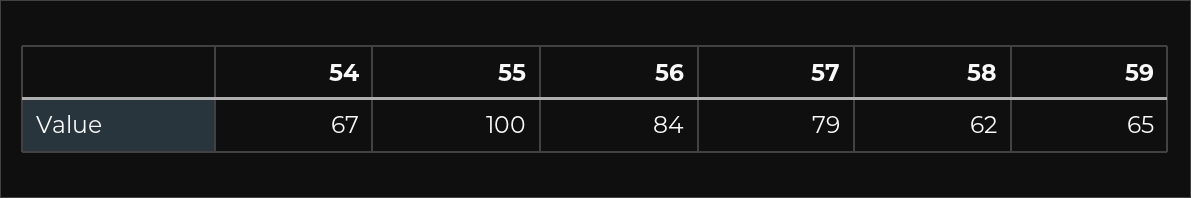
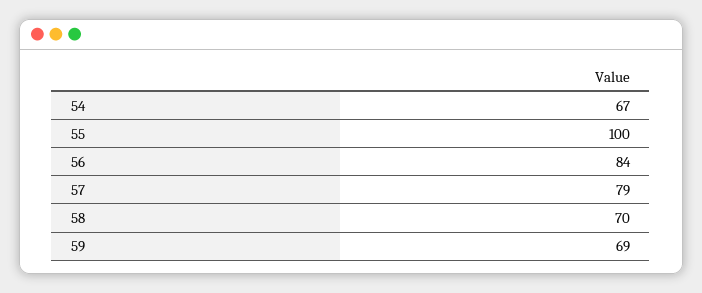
  {
    "54": 67,
    "55": 100,
    "56": 84,
    "57": 79,
-   "58": 62,
+   "58": 70,
-   "59": 65
+   "59": 69
  }

